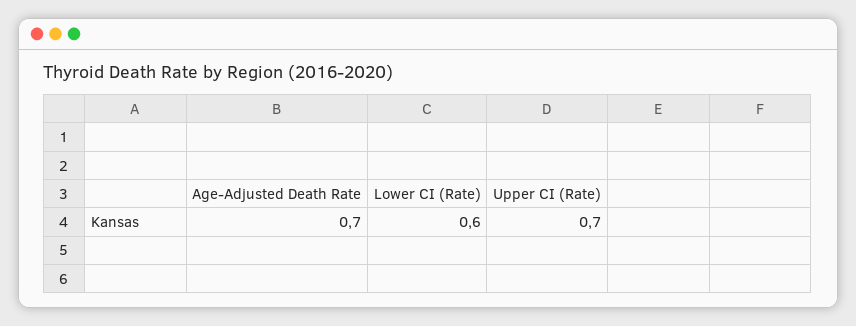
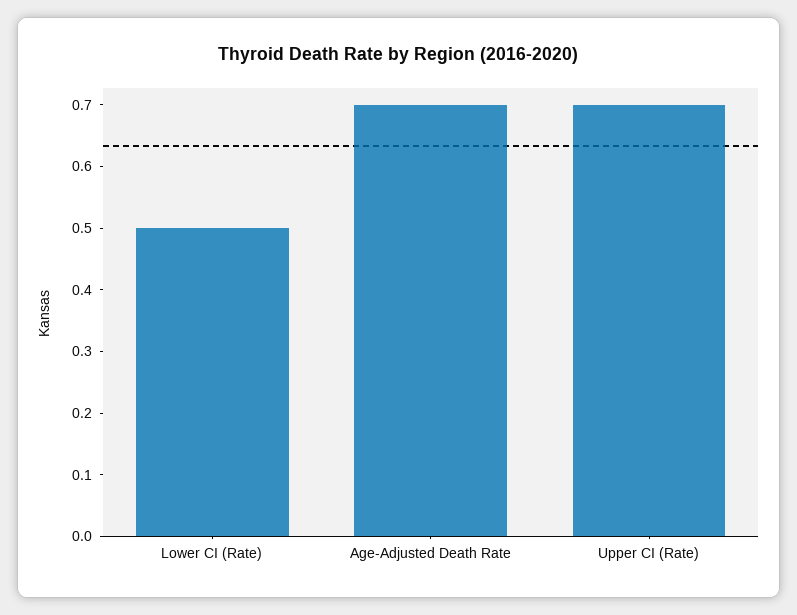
  {
    "Age-Adjusted Death Rate": 0.7,
-   "Lower CI (Rate)": 0.6,
+   "Lower CI (Rate)": 0.5,
    "Upper CI (Rate)": 0.7
  }

